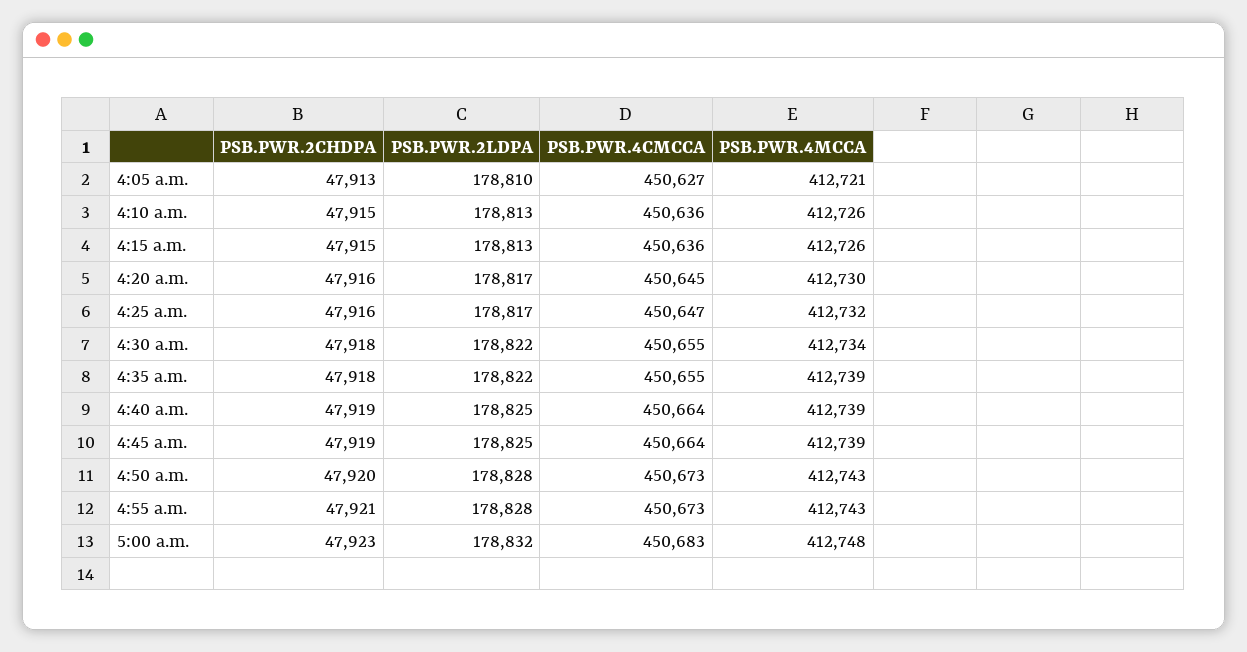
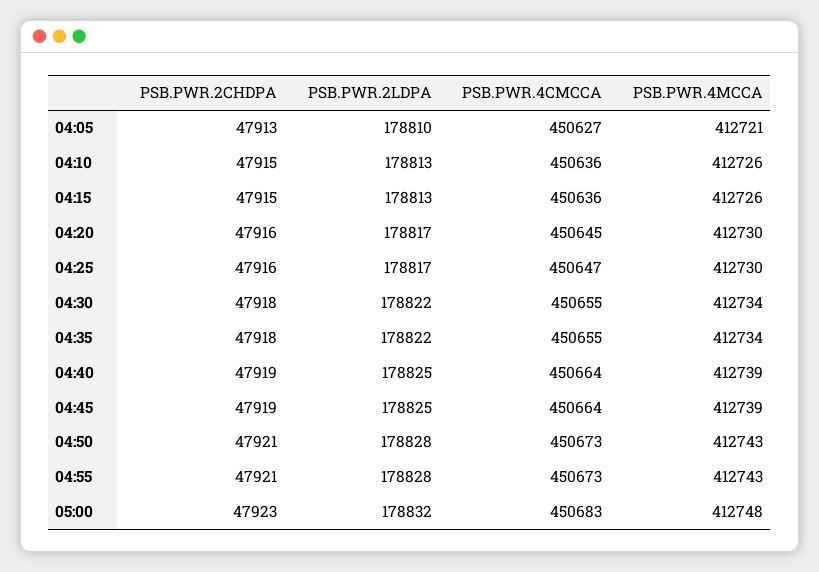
  {
    "PSB.PWR.2CHDPA": {
      "4:05 a.m.": 47913,
      "4:10 a.m.": 47915,
      "4:15 a.m.": 47915,
      "4:20 a.m.": 47916,
      "4:25 a.m.": 47916,
      "4:30 a.m.": 47918,
      "4:35 a.m.": 47918,
      "4:40 a.m.": 47919,
      "4:45 a.m.": 47919,
-     "4:50 a.m.": 47920,
+     "4:50 a.m.": 47921,
      "4:55 a.m.": 47921,
      "5:00 a.m.": 47923
    },
    "PSB.PWR.2LDPA": {
      "4:05 a.m.": 178810,
      "4:10 a.m.": 178813,
      "4:15 a.m.": 178813,
      "4:20 a.m.": 178817,
      "4:25 a.m.": 178817,
      "4:30 a.m.": 178822,
      "4:35 a.m.": 178822,
      "4:40 a.m.": 178825,
      "4:45 a.m.": 178825,
      "4:50 a.m.": 178828,
      "4:55 a.m.": 178828,
      "5:00 a.m.": 178832
    },
    "PSB.PWR.4CMCCA": {
      "4:05 a.m.": 450627,
      "4:10 a.m.": 450636,
      "4:15 a.m.": 450636,
      "4:20 a.m.": 450645,
      "4:25 a.m.": 450647,
      "4:30 a.m.": 450655,
      "4:35 a.m.": 450655,
      "4:40 a.m.": 450664,
      "4:45 a.m.": 450664,
      "4:50 a.m.": 450673,
      "4:55 a.m.": 450673,
      "5:00 a.m.": 450683
    },
    "PSB.PWR.4MCCA": {
      "4:05 a.m.": 412721,
      "4:10 a.m.": 412726,
      "4:15 a.m.": 412726,
      "4:20 a.m.": 412730,
-     "4:25 a.m.": 412732,
+     "4:25 a.m.": 412730,
      "4:30 a.m.": 412734,
-     "4:35 a.m.": 412739,
+     "4:35 a.m.": 412734,
      "4:40 a.m.": 412739,
      "4:45 a.m.": 412739,
      "4:50 a.m.": 412743,
      "4:55 a.m.": 412743,
      "5:00 a.m.": 412748
    }
  }

